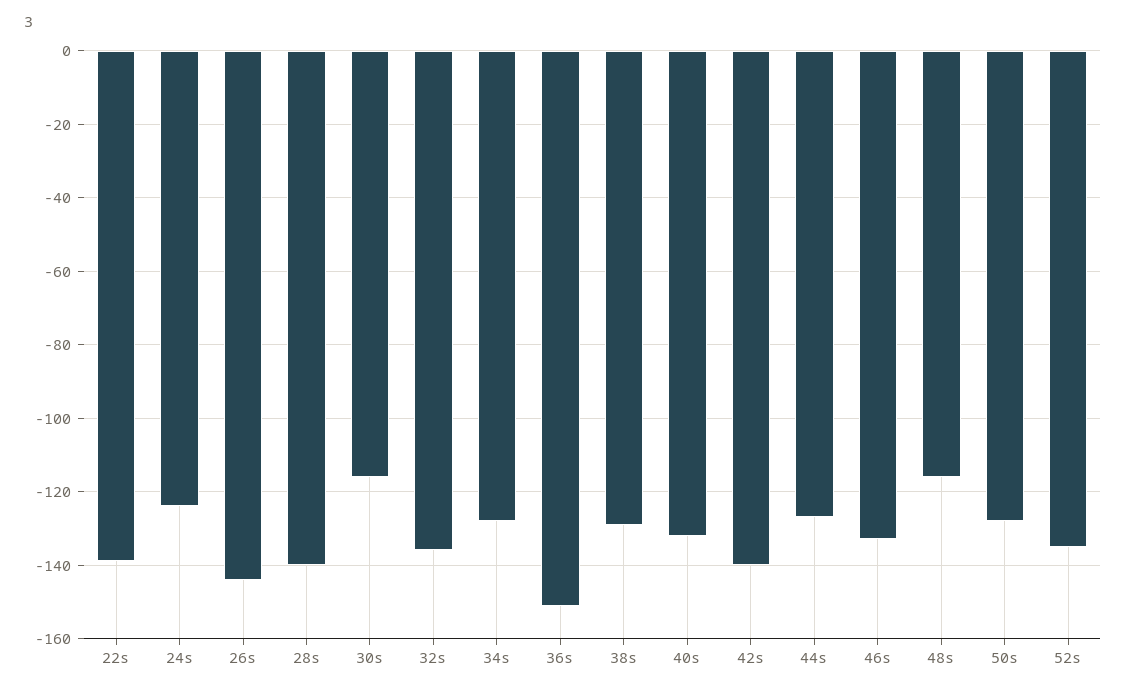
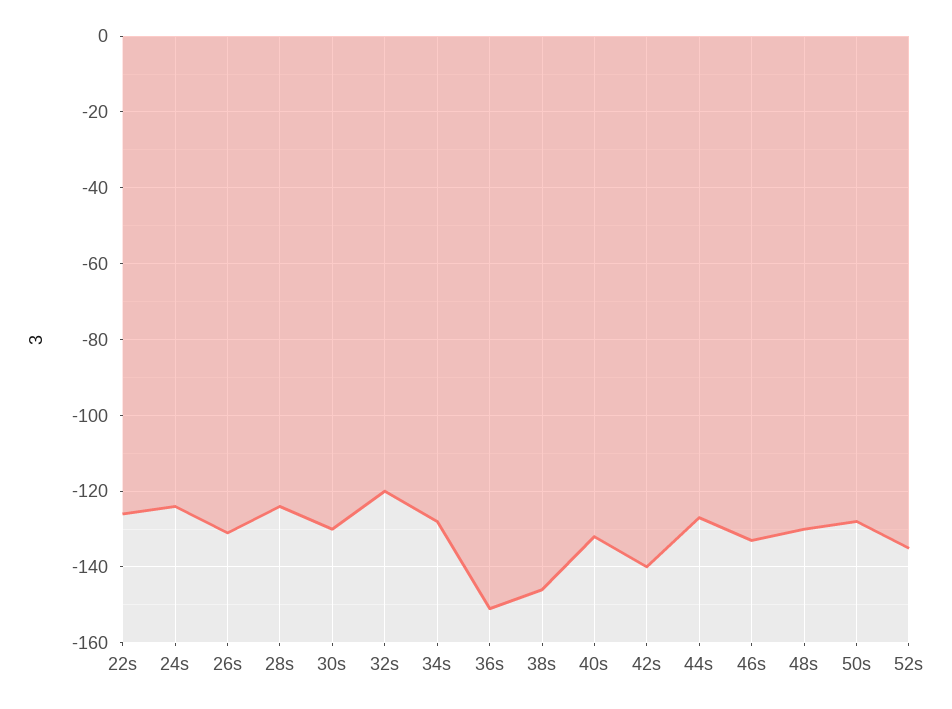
  {
-   "22s": -140,
+   "22s": -125,
    "24s": -125,
-   "26s": -145,
+   "26s": -130,
-   "28s": -140,
+   "28s": -125,
-   "30s": -115,
+   "30s": -130,
-   "32s": -135,
+   "32s": -120,
    "34s": -130,
    "36s": -150,
-   "38s": -130,
+   "38s": -145,
    "40s": -130,
    "42s": -140,
    "44s": -125,
    "46s": -135,
-   "48s": -115,
+   "48s": -130,
    "50s": -130,
    "52s": -135
  }

